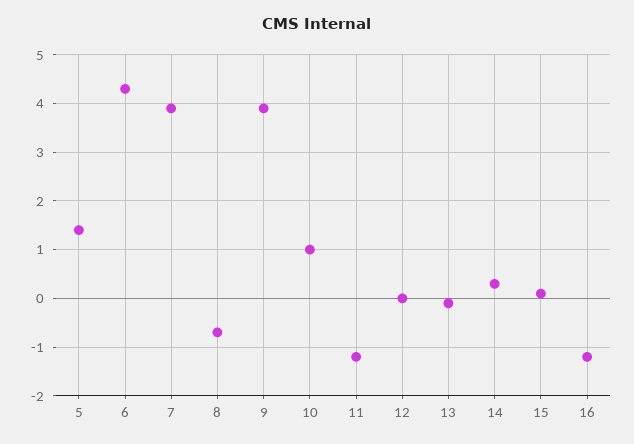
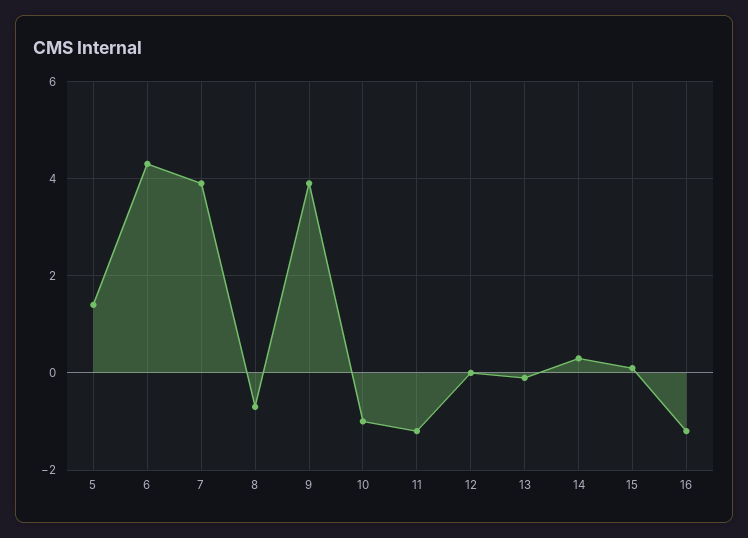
  {
    "5": 1.5,
    "6": 4.5,
    "7": 4,
    "8": -0.5,
    "9": 4,
-   "10": 1,
+   "10": -1,
    "11": -1,
    "12": 0,
    "13": 0,
    "14": 0.5,
    "15": 0,
    "16": -1
  }

